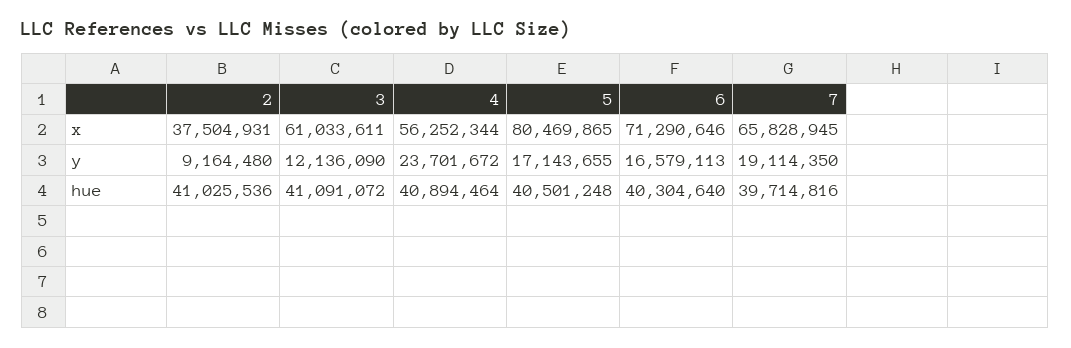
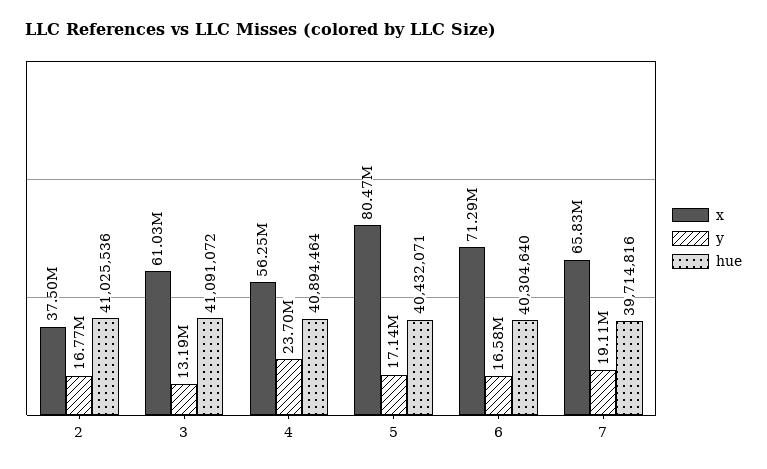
  {
    "x": {
      "2": 37504931,
      "3": 61033611,
      "4": 56252344,
      "5": 80469865,
      "6": 71290646,
      "7": 65828945
    },
    "y": {
-     "2": 9164480,
+     "2": 16770000,
-     "3": 12136090,
+     "3": 13190000,
      "4": 23701672,
      "5": 17143655,
      "6": 16579113,
      "7": 19114350
    },
    "hue": {
      "2": 41025536,
      "3": 41091072,
      "4": 40894464,
-     "5": 40501248,
+     "5": 40432071,
      "6": 40304640,
      "7": 39714816
    }
  }

